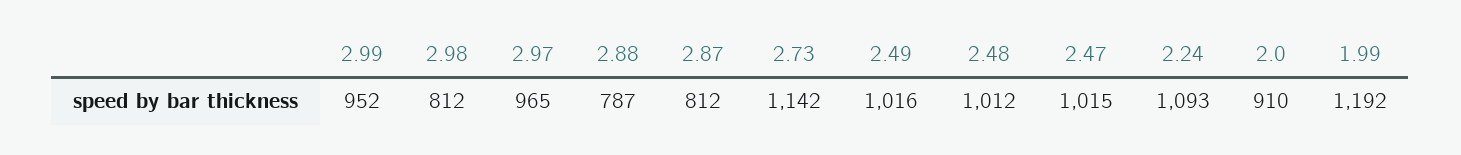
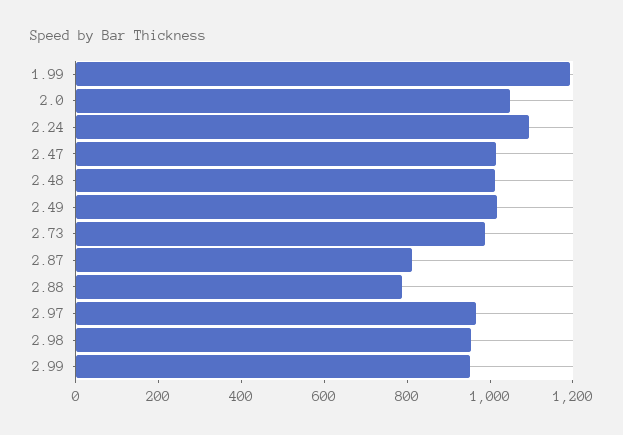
  {
    "2.99": 952,
-   "2.98": 812,
+   "2.98": 950,
    "2.97": 965,
    "2.88": 787,
    "2.87": 812,
-   "2.73": 1142,
+   "2.73": 1000,
    "2.49": 1016,
    "2.48": 1012,
    "2.47": 1015,
    "2.24": 1093,
-   "2.0": 910,
+   "2.0": 1050,
    "1.99": 1192
  }

